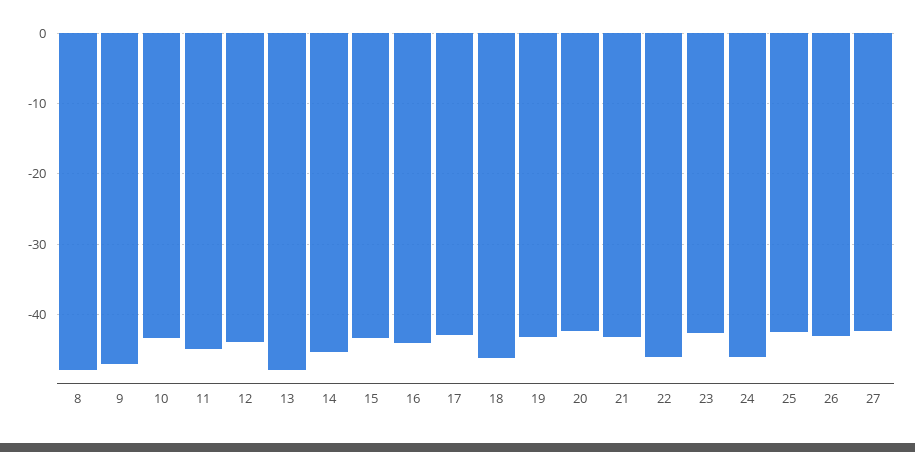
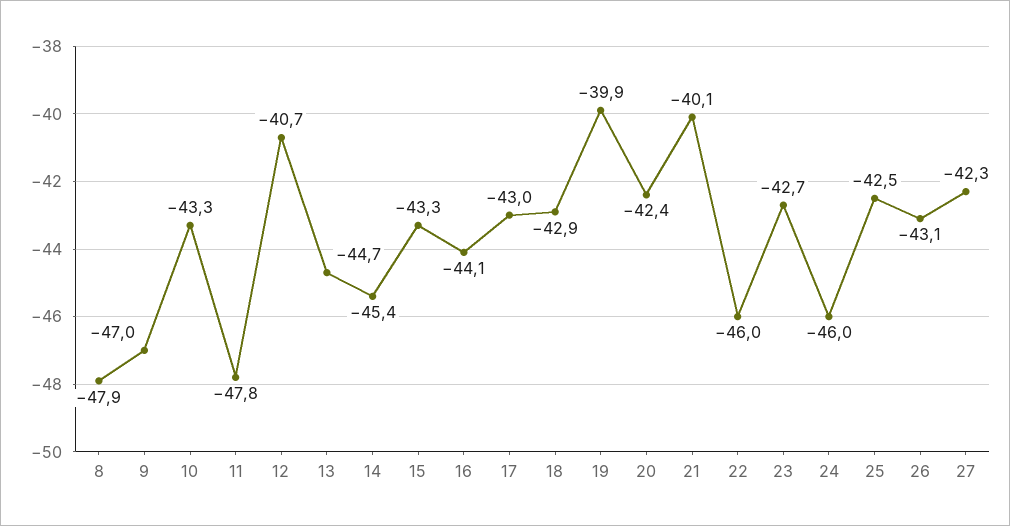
  {
    "8": -47.9,
    "9": -47,
    "10": -43.3,
-   "11": -45,
+   "11": -47.8,
-   "12": -44,
+   "12": -40.7,
-   "13": -48,
+   "13": -44.7,
    "14": -45.4,
    "15": -43.3,
    "16": -44.1,
    "17": -43,
-   "18": -46,
+   "18": -42.9,
-   "19": -43,
+   "19": -39.9,
    "20": -42.4,
-   "21": -43,
+   "21": -40.1,
    "22": -46,
    "23": -42.7,
    "24": -46,
    "25": -42.5,
    "26": -43.1,
    "27": -42.3
  }

